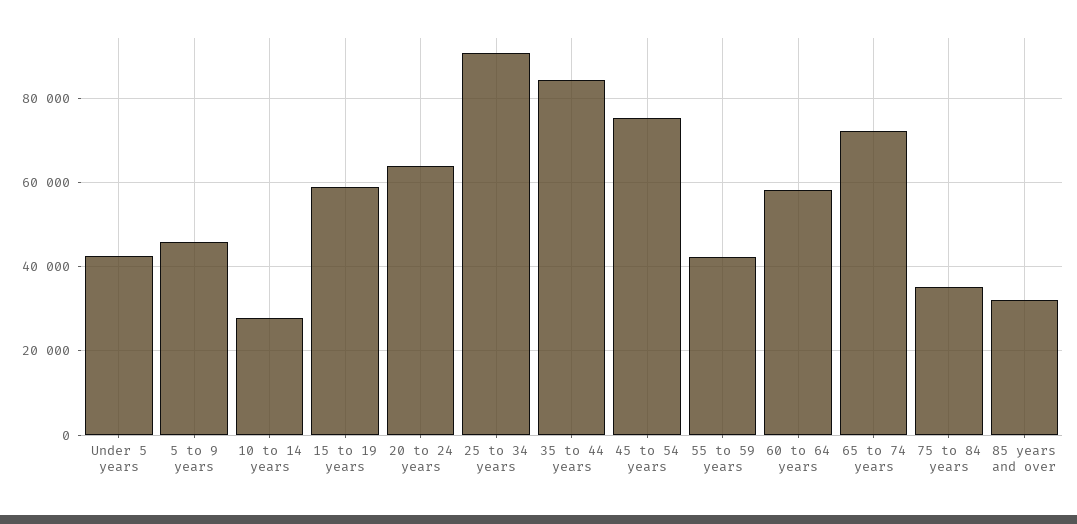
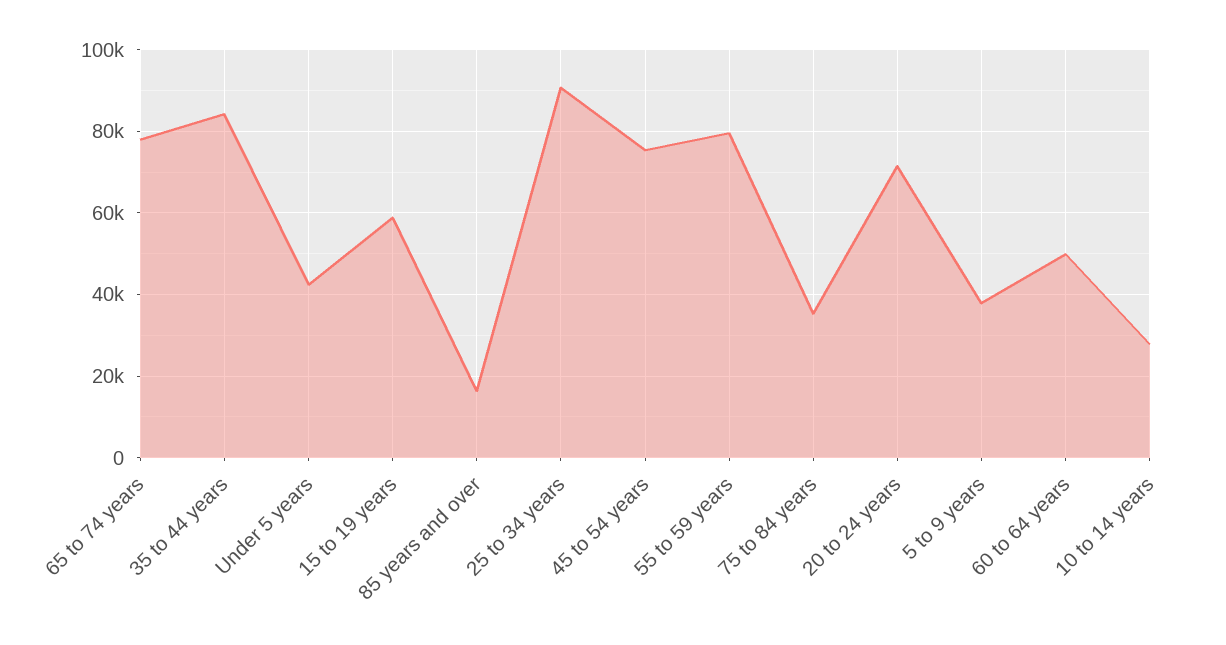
  {
    "Under 5 years": 42000,
-   "5 to 9 years": 46000,
+   "5 to 9 years": 38000,
    "10 to 14 years": 28000,
    "15 to 19 years": 58000,
-   "20 to 24 years": 64000,
+   "20 to 24 years": 72000,
    "25 to 34 years": 90000,
    "35 to 44 years": 84000,
    "45 to 54 years": 76000,
-   "55 to 59 years": 42000,
+   "55 to 59 years": 80000,
-   "60 to 64 years": 58000,
+   "60 to 64 years": 50000,
-   "65 to 74 years": 72000,
+   "65 to 74 years": 78000,
    "75 to 84 years": 36000,
-   "85 years and over": 32000
+   "85 years and over": 16000
  }

